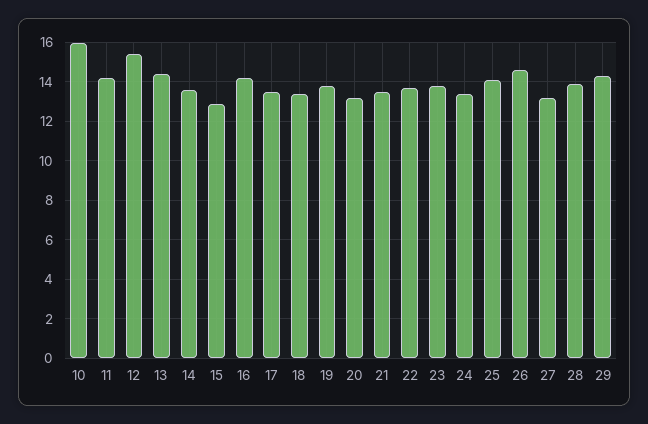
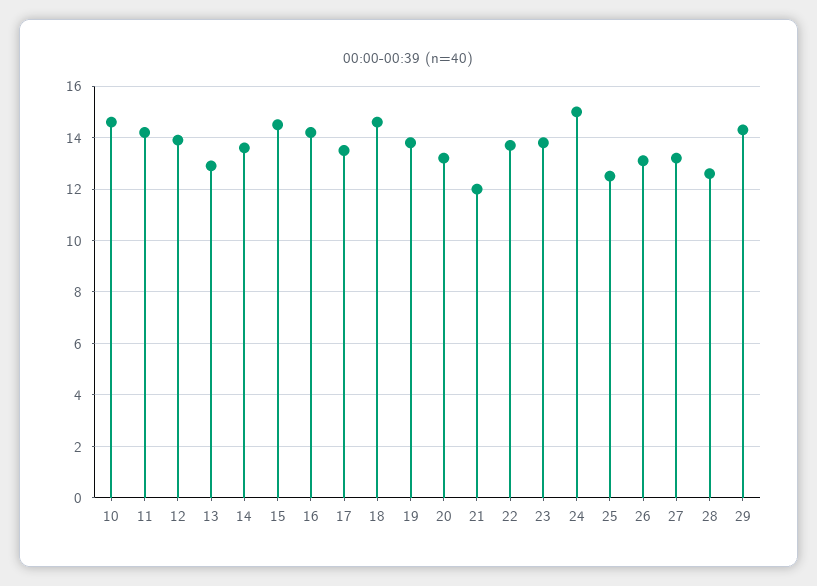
  {
-   "10": 16,
+   "10": 14.5,
    "11": 14,
-   "12": 15.5,
+   "12": 14,
-   "13": 14.5,
+   "13": 13,
    "14": 13.5,
-   "15": 13,
+   "15": 14.5,
    "16": 14,
    "17": 13.5,
-   "18": 13.5,
+   "18": 14.5,
    "19": 14,
    "20": 13,
-   "21": 13.5,
+   "21": 12,
    "22": 13.5,
    "23": 14,
-   "24": 13.5,
+   "24": 15,
-   "25": 14,
+   "25": 12.5,
-   "26": 14.5,
+   "26": 13,
    "27": 13,
-   "28": 14,
+   "28": 12.5,
    "29": 14.5
  }

